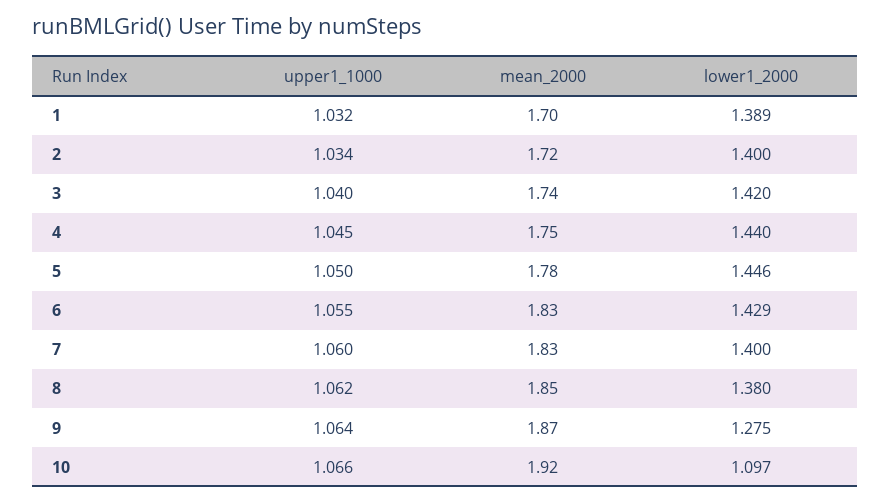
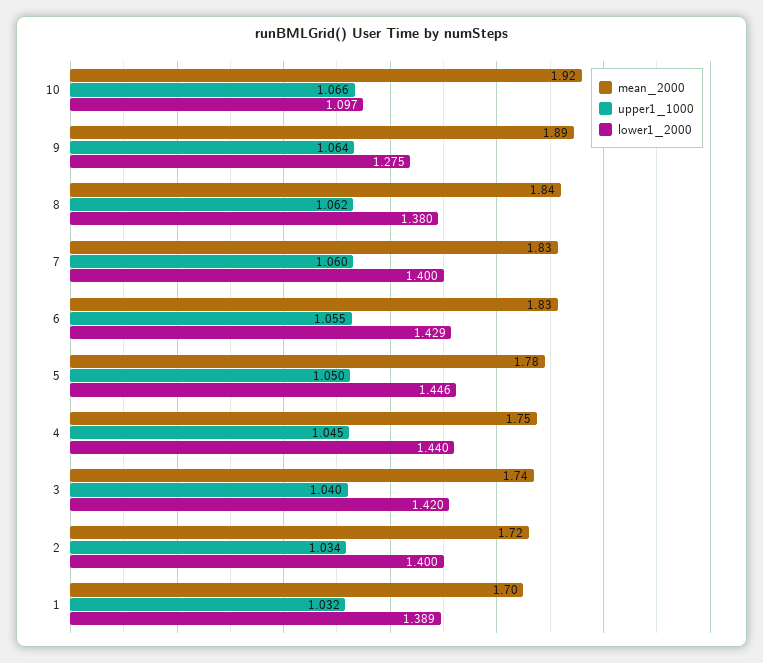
  {
    "upper1_1000": {
      "1": 1.032,
      "2": 1.034,
      "3": 1.04,
      "4": 1.045,
      "5": 1.05,
      "6": 1.055,
      "7": 1.06,
      "8": 1.062,
      "9": 1.064,
      "10": 1.066
    },
    "mean_2000": {
      "1": 1.7,
      "2": 1.72,
      "3": 1.74,
      "4": 1.75,
      "5": 1.78,
      "6": 1.83,
      "7": 1.83,
-     "8": 1.85,
+     "8": 1.84,
-     "9": 1.87,
+     "9": 1.89,
      "10": 1.92
    },
    "lower1_2000": {
      "1": 1.389,
      "2": 1.4,
      "3": 1.42,
      "4": 1.44,
      "5": 1.446,
      "6": 1.429,
      "7": 1.4,
      "8": 1.38,
      "9": 1.275,
      "10": 1.097
    }
  }

